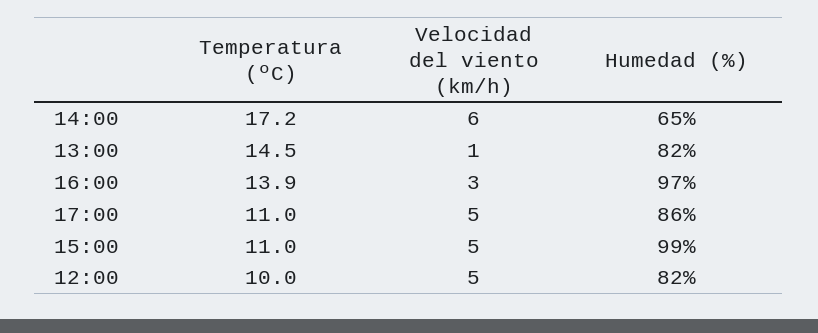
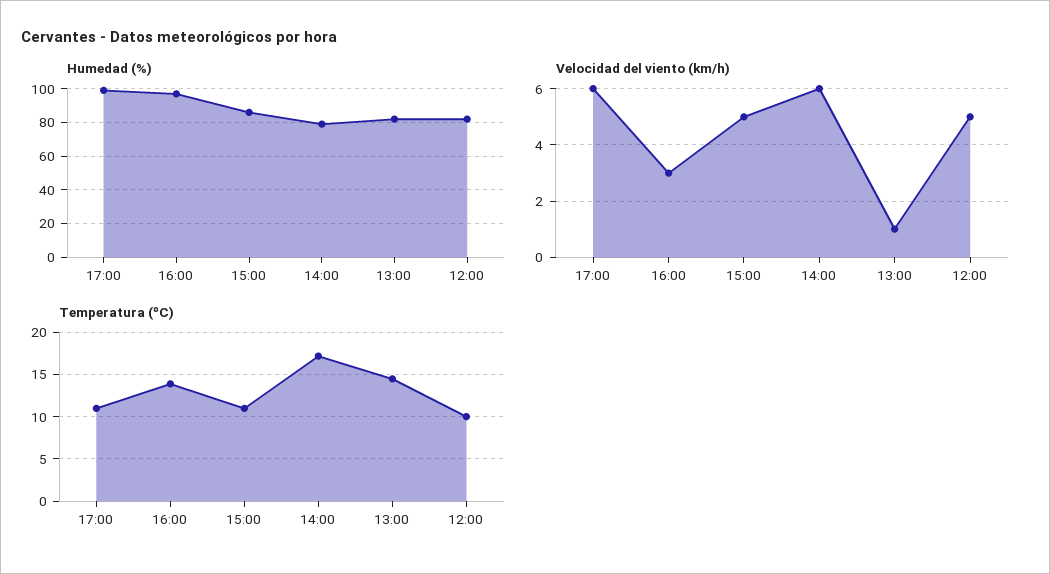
  {
    "Temperatura (ºC)": {
      "14:00": 17.2,
      "13:00": 14.5,
      "16:00": 13.9,
      "17:00": 11,
      "15:00": 11,
      "12:00": 10
    },
    "Velocidad del viento (km/h)": {
      "14:00": 6,
      "13:00": 1,
      "16:00": 3,
-     "17:00": 5,
+     "17:00": 6,
      "15:00": 5,
      "12:00": 5
    },
    "Humedad (%)": {
-     "14:00": 65,
+     "14:00": 80,
      "13:00": 82,
      "16:00": 97,
-     "17:00": 86,
+     "17:00": 100,
-     "15:00": 99,
+     "15:00": 85,
      "12:00": 82
    }
  }

